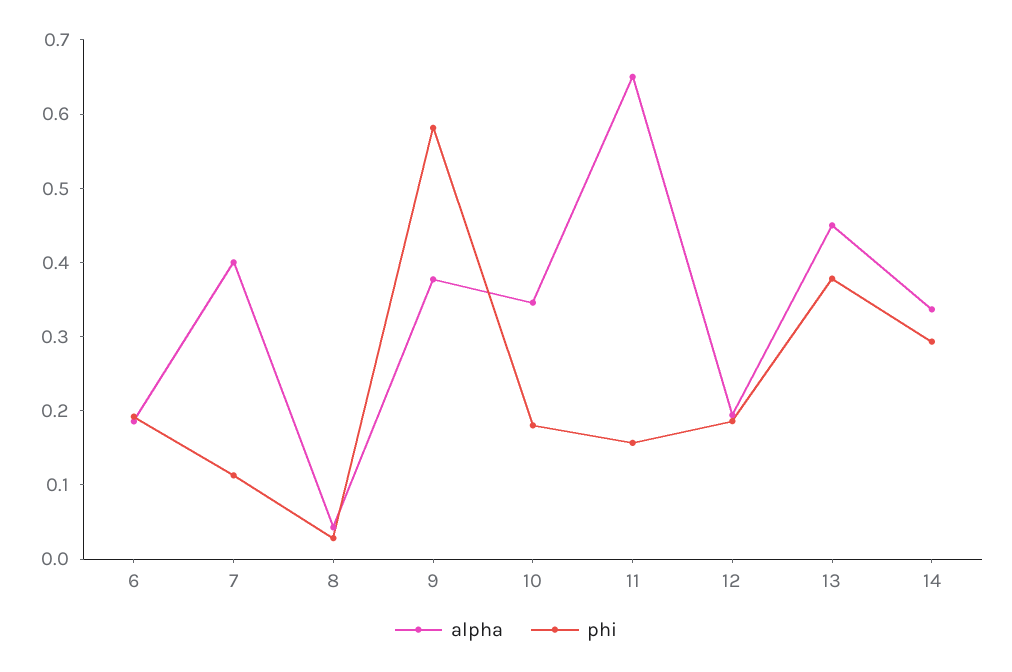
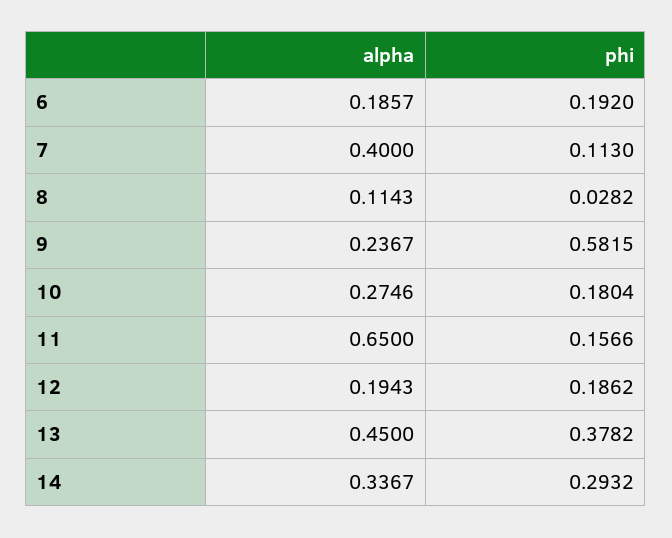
  {
    "alpha": {
      "6": 0.1857,
      "7": 0.4,
-     "8": 0.04,
+     "8": 0.1143,
-     "9": 0.38,
+     "9": 0.2367,
-     "10": 0.34,
+     "10": 0.2746,
      "11": 0.65,
      "12": 0.1943,
      "13": 0.45,
      "14": 0.3367
    },
    "phi": {
      "6": 0.192,
      "7": 0.113,
      "8": 0.0282,
      "9": 0.5815,
      "10": 0.1804,
      "11": 0.1566,
      "12": 0.1862,
      "13": 0.3782,
      "14": 0.2932
    }
  }

